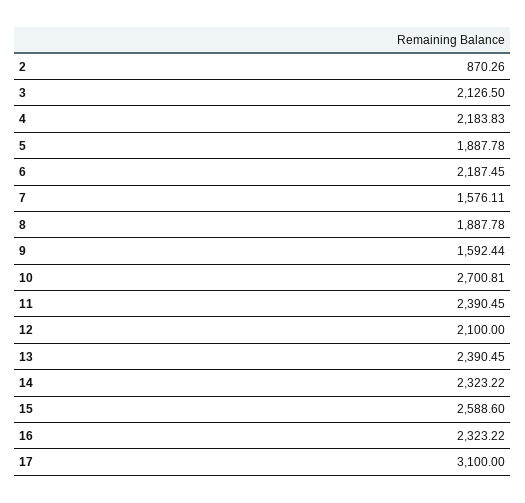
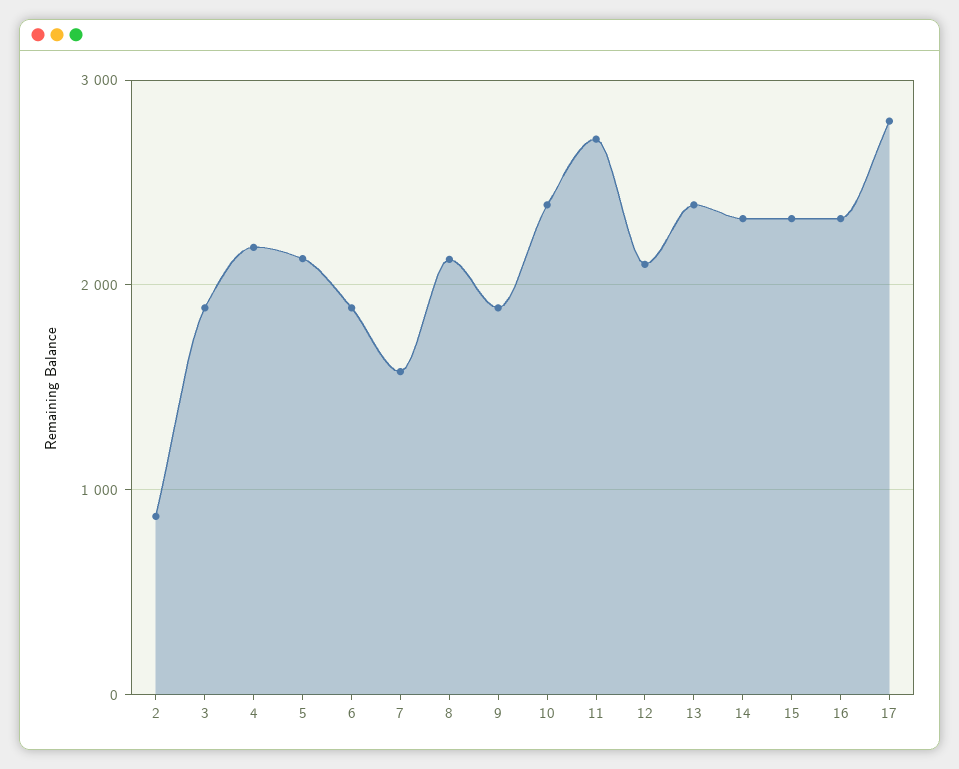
  {
    "2": 870.26,
-   "3": 2126.5,
+   "3": 1900,
    "4": 2183.83,
-   "5": 1887.78,
+   "5": 2100,
-   "6": 2187.45,
+   "6": 1900,
    "7": 1576.11,
-   "8": 1887.78,
+   "8": 2100,
-   "9": 1592.44,
+   "9": 1900,
-   "10": 2700.81,
+   "10": 2400,
-   "11": 2390.45,
+   "11": 2700,
    "12": 2100,
    "13": 2390.45,
    "14": 2323.22,
-   "15": 2588.6,
+   "15": 2300,
    "16": 2323.22,
-   "17": 3100
+   "17": 2800
  }

